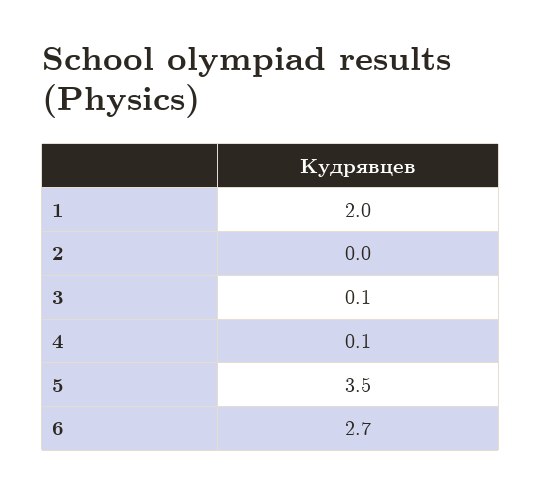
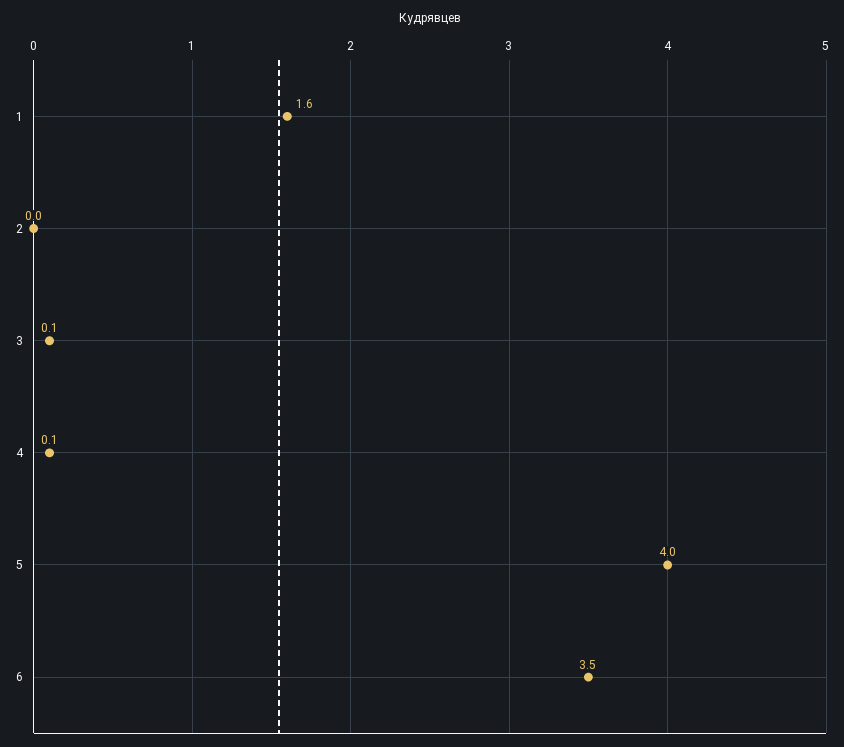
  {
-   "1": 2,
+   "1": 1.6,
    "2": 0,
    "3": 0.1,
    "4": 0.1,
-   "5": 3.5,
+   "5": 4,
-   "6": 2.7
+   "6": 3.5
  }

